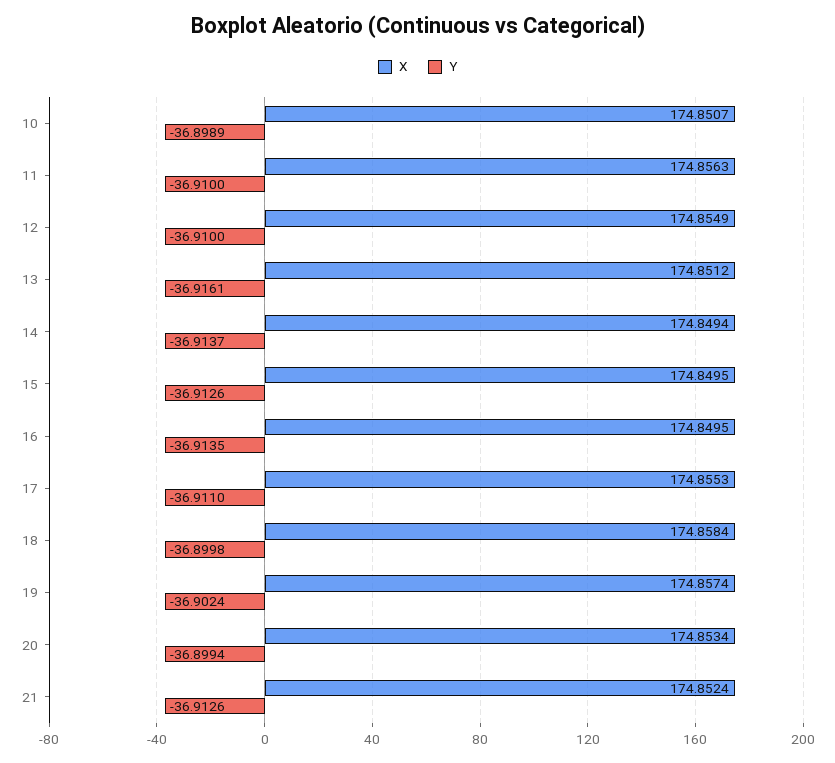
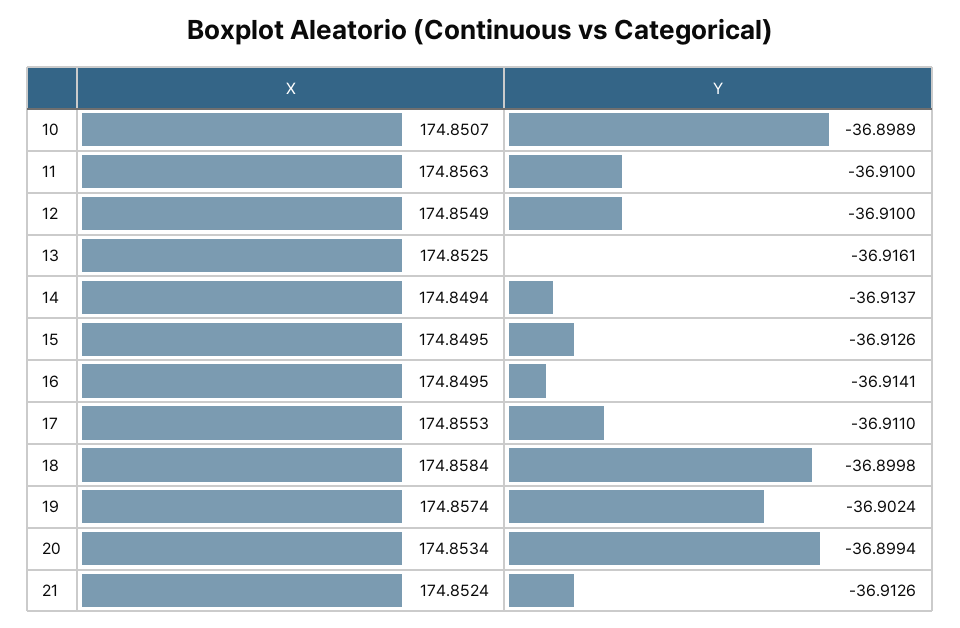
  {
    "X": {
      "10": 174.8507,
      "11": 174.8563,
      "12": 174.8549,
-     "13": 174.8512,
+     "13": 174.8525,
      "14": 174.8494,
      "15": 174.8495,
      "16": 174.8495,
      "17": 174.8553,
      "18": 174.8584,
      "19": 174.8574,
      "20": 174.8534,
      "21": 174.8524
    },
    "Y": {
      "10": -36.8989,
      "11": -36.91,
      "12": -36.91,
      "13": -36.9161,
      "14": -36.9137,
      "15": -36.9126,
-     "16": -36.9135,
+     "16": -36.9141,
      "17": -36.911,
      "18": -36.8998,
      "19": -36.9024,
      "20": -36.8994,
      "21": -36.9126
    }
  }

